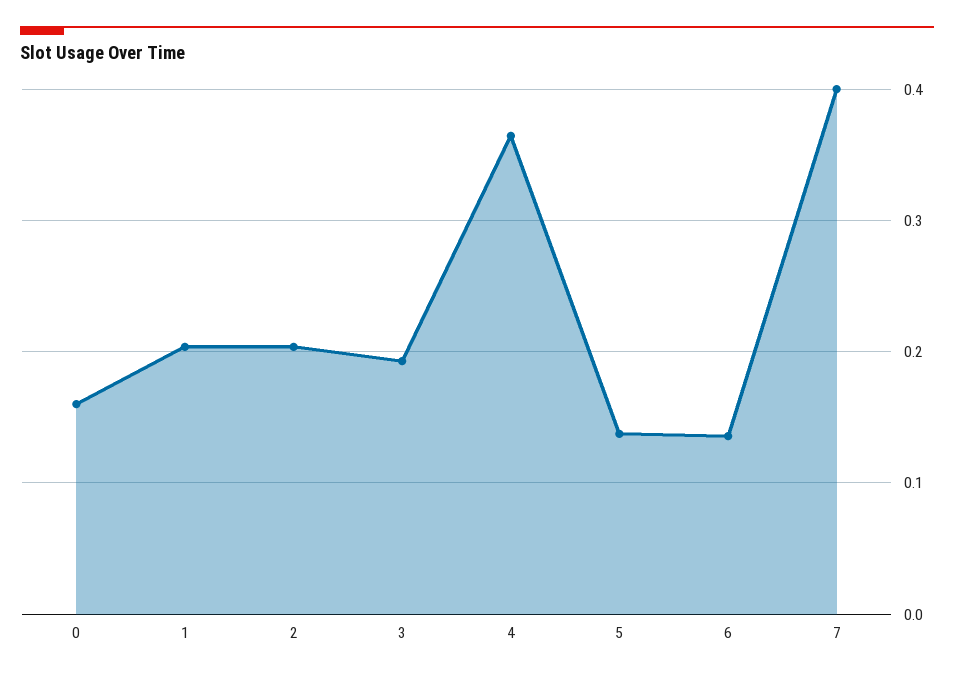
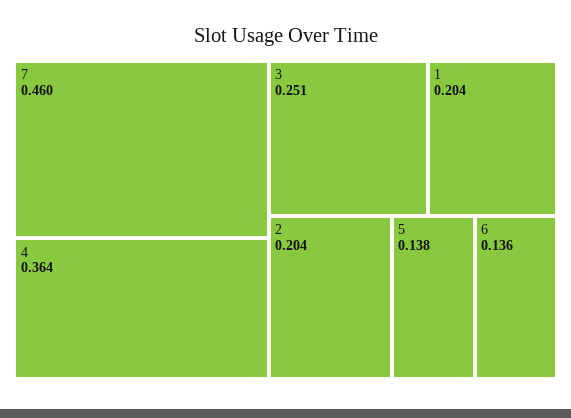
  {
-   "0": 0.16,
    "1": 0.204,
    "2": 0.204,
-   "3": 0.19,
+   "3": 0.251,
    "4": 0.364,
    "5": 0.138,
    "6": 0.136,
-   "7": 0.4
+   "7": 0.46
  }

